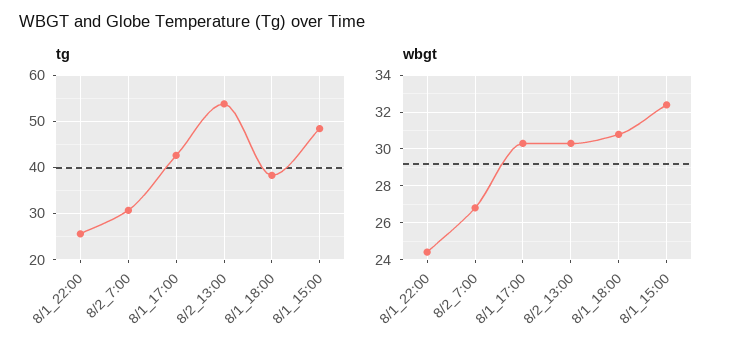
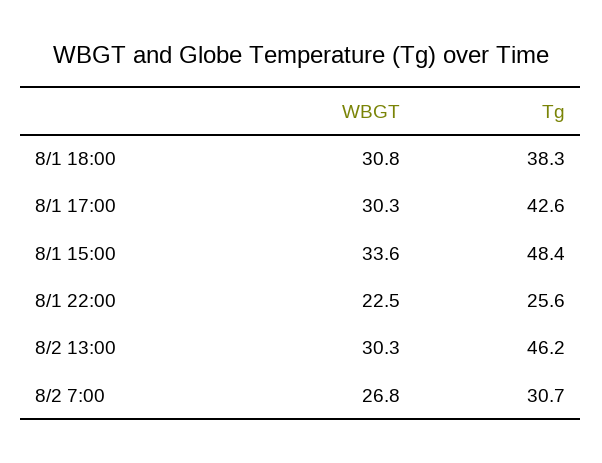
  {
    "tg": {
      "8/1_22:00": 25.6,
      "8/2_7:00": 30.7,
      "8/1_17:00": 42.6,
-     "8/2_13:00": 54,
+     "8/2_13:00": 46.2,
      "8/1_18:00": 38.3,
      "8/1_15:00": 48.4
    },
    "wbgt": {
-     "8/1_22:00": 24.5,
+     "8/1_22:00": 22.5,
      "8/2_7:00": 26.8,
      "8/1_17:00": 30.3,
      "8/2_13:00": 30.3,
      "8/1_18:00": 30.8,
-     "8/1_15:00": 32.5
+     "8/1_15:00": 33.6
    }
  }

